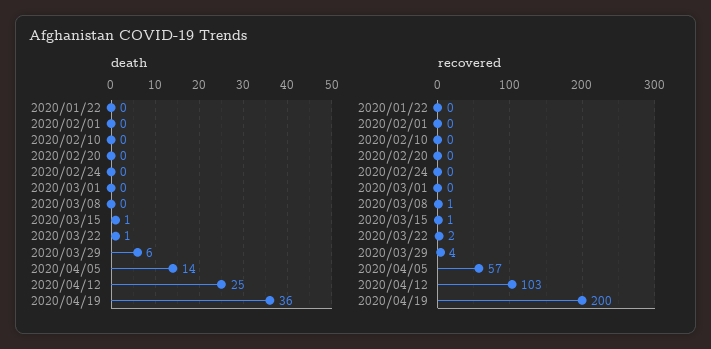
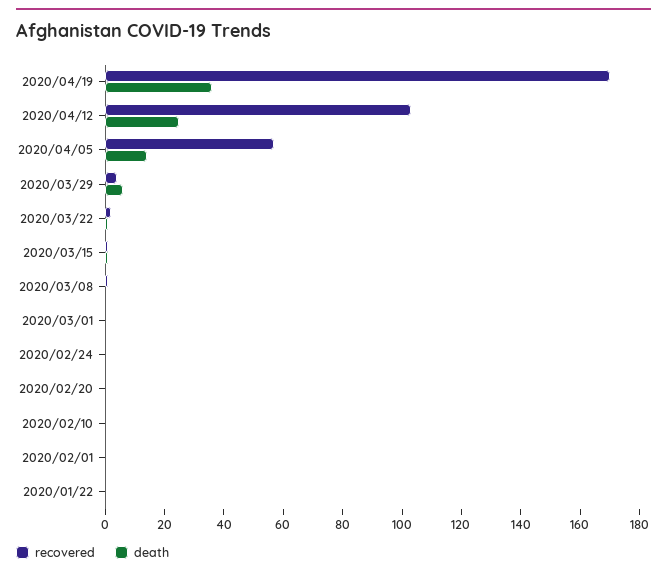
  {
    "death": {
      "2020/01/22": 0,
      "2020/02/01": 0,
      "2020/02/10": 0,
      "2020/02/20": 0,
      "2020/02/24": 0,
      "2020/03/01": 0,
      "2020/03/08": 0,
      "2020/03/15": 1,
      "2020/03/22": 1,
      "2020/03/29": 6,
      "2020/04/05": 14,
      "2020/04/12": 25,
      "2020/04/19": 36
    },
    "recovered": {
      "2020/01/22": 0,
      "2020/02/01": 0,
      "2020/02/10": 0,
      "2020/02/20": 0,
      "2020/02/24": 0,
      "2020/03/01": 0,
      "2020/03/08": 1,
      "2020/03/15": 1,
      "2020/03/22": 2,
      "2020/03/29": 4,
      "2020/04/05": 57,
      "2020/04/12": 103,
-     "2020/04/19": 200
+     "2020/04/19": 170
    }
  }

